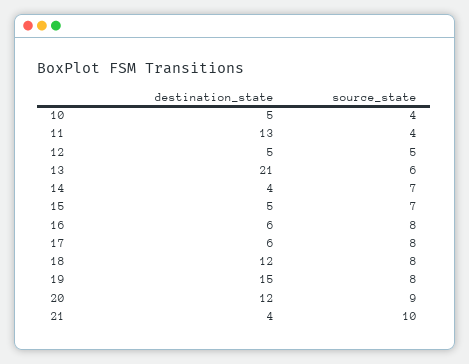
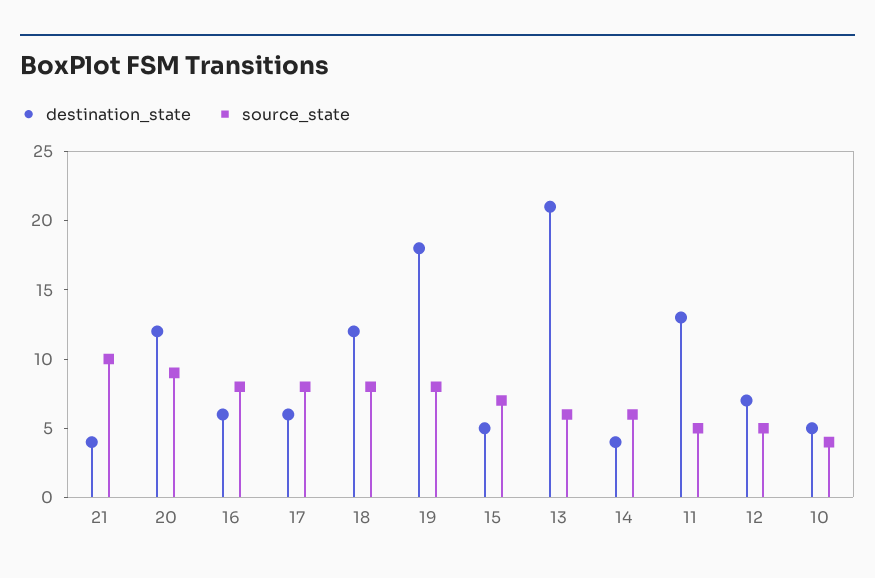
  {
    "destination_state": {
      "10": 5,
      "11": 13,
-     "12": 5,
+     "12": 7,
      "13": 21,
      "14": 4,
      "15": 5,
      "16": 6,
      "17": 6,
      "18": 12,
-     "19": 15,
+     "19": 18,
      "20": 12,
      "21": 4
    },
    "source_state": {
      "10": 4,
-     "11": 4,
+     "11": 5,
      "12": 5,
      "13": 6,
-     "14": 7,
+     "14": 6,
      "15": 7,
      "16": 8,
      "17": 8,
      "18": 8,
      "19": 8,
      "20": 9,
      "21": 10
    }
  }

